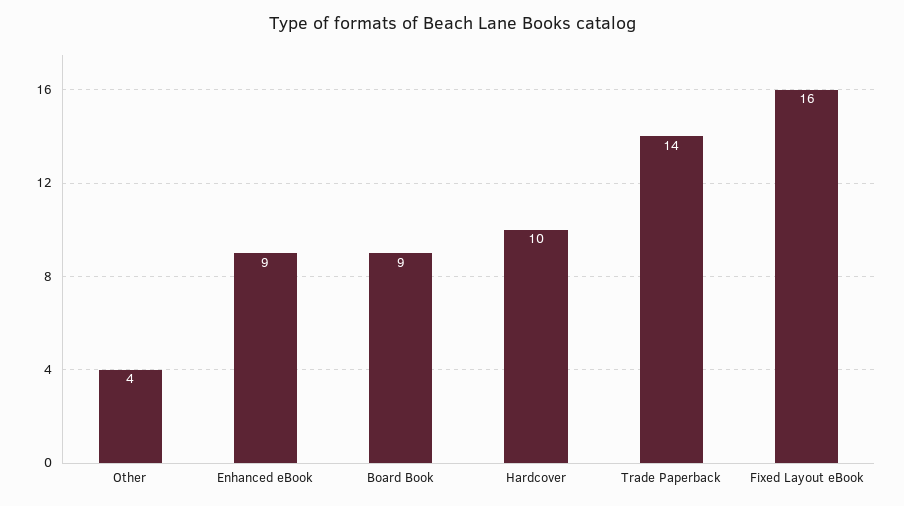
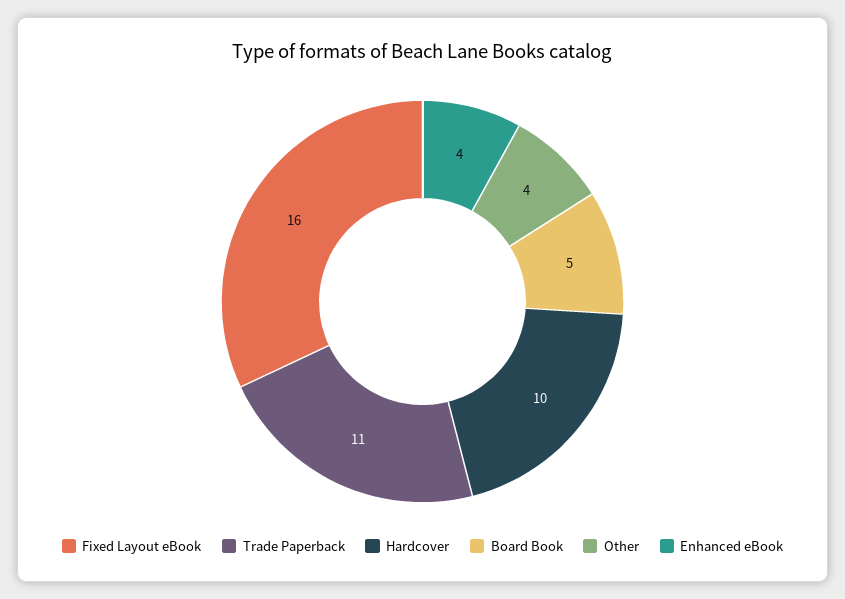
  {
    "Other": 4,
-   "Enhanced eBook": 9,
+   "Enhanced eBook": 4,
-   "Board Book": 9,
+   "Board Book": 5,
    "Hardcover": 10,
-   "Trade Paperback": 14,
+   "Trade Paperback": 11,
    "Fixed Layout eBook": 16
  }

